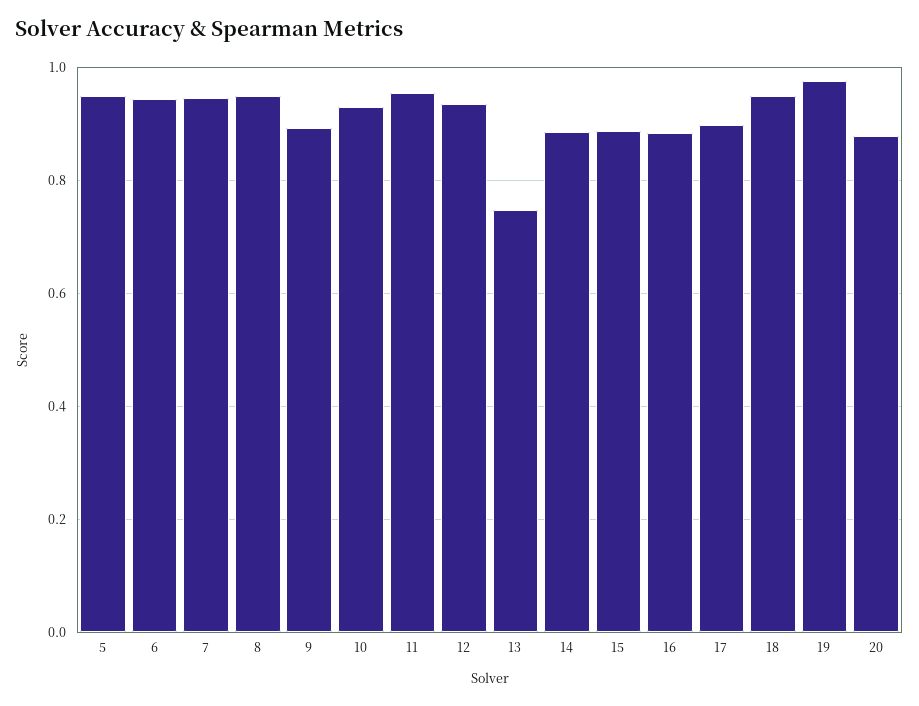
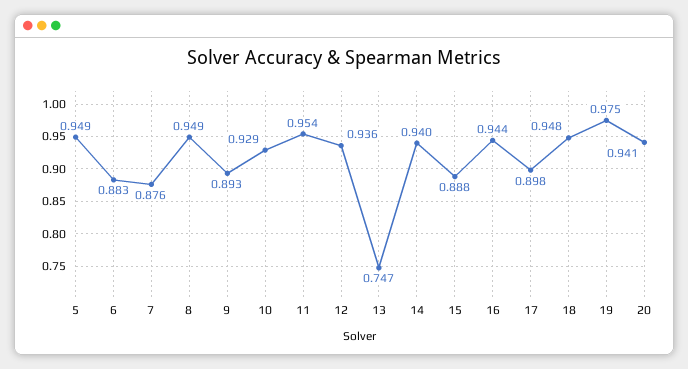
  {
    "5": 0.949,
-   "6": 0.94,
+   "6": 0.883,
-   "7": 0.94,
+   "7": 0.876,
    "8": 0.949,
    "9": 0.893,
    "10": 0.929,
    "11": 0.954,
    "12": 0.936,
    "13": 0.747,
-   "14": 0.88,
+   "14": 0.94,
    "15": 0.888,
-   "16": 0.88,
+   "16": 0.944,
    "17": 0.898,
    "18": 0.948,
    "19": 0.975,
-   "20": 0.88
+   "20": 0.941
  }

